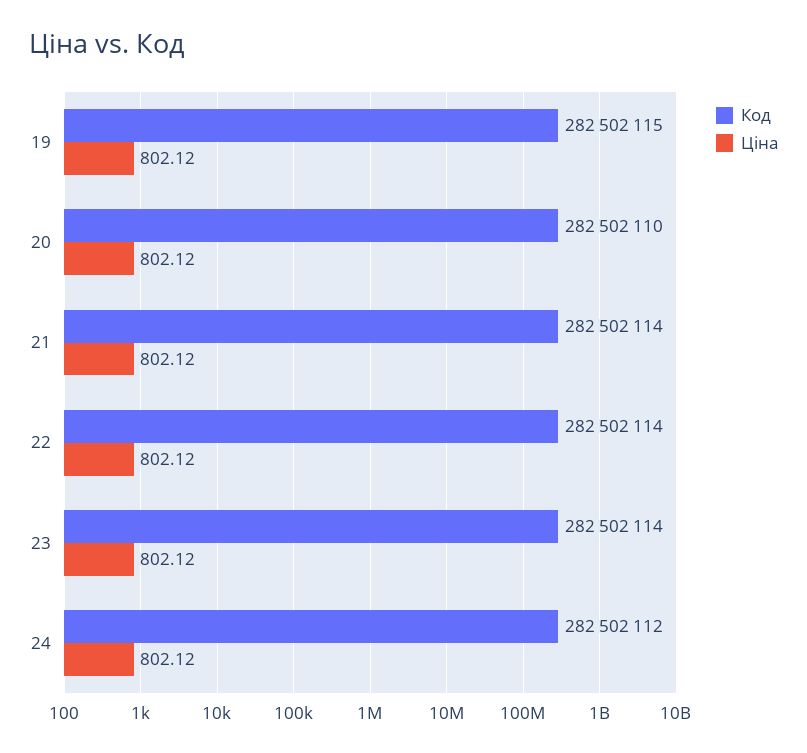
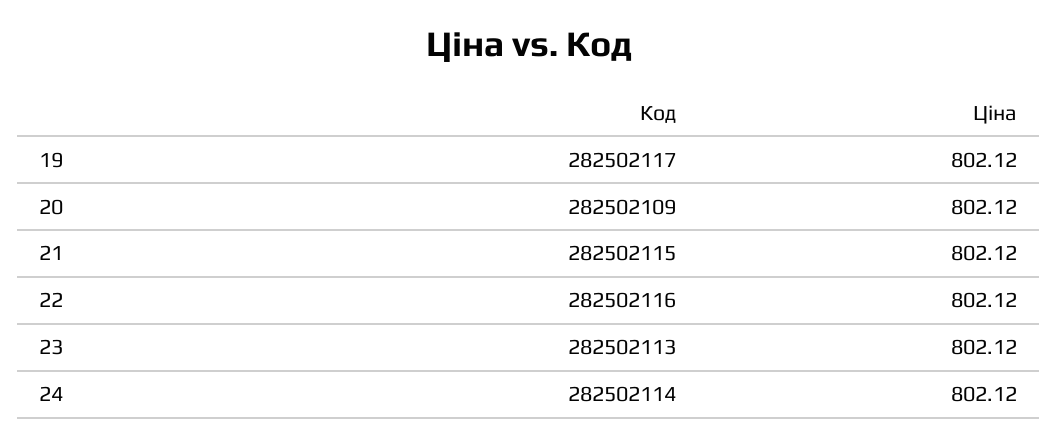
  {
    "Код": {
-     "19": 282502115,
+     "19": 282502117,
-     "20": 282502110,
+     "20": 282502109,
-     "21": 282502114,
+     "21": 282502115,
-     "22": 282502114,
+     "22": 282502116,
-     "23": 282502114,
+     "23": 282502113,
-     "24": 282502112
+     "24": 282502114
    },
    "Ціна": {
      "19": 802.12,
      "20": 802.12,
      "21": 802.12,
      "22": 802.12,
      "23": 802.12,
      "24": 802.12
    }
  }

